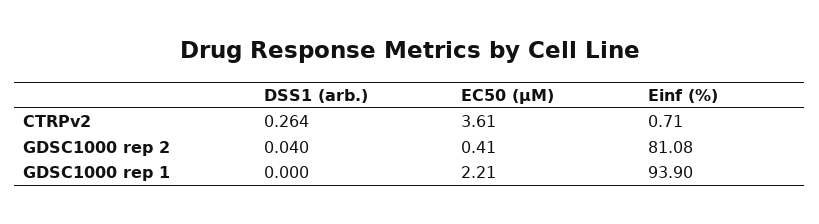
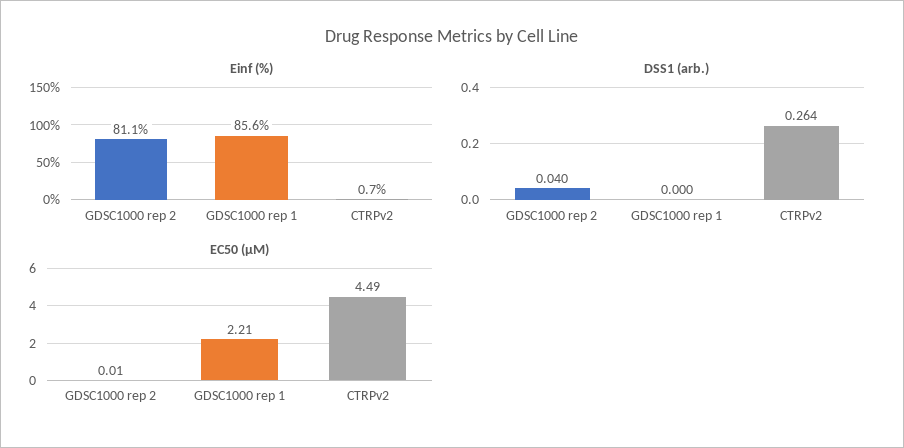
  {
    "DSS1 (arb.)": {
      "CTRPv2": 0.264,
      "GDSC1000 rep 2": 0.04,
      "GDSC1000 rep 1": 0
    },
    "EC50 (µM)": {
-     "CTRPv2": 3.61,
+     "CTRPv2": 4.49,
-     "GDSC1000 rep 2": 0.41,
+     "GDSC1000 rep 2": 0.01,
      "GDSC1000 rep 1": 2.21
    },
    "Einf (%)": {
      "CTRPv2": 0.71,
      "GDSC1000 rep 2": 81.08,
-     "GDSC1000 rep 1": 93.9
+     "GDSC1000 rep 1": 85.6
    }
  }

